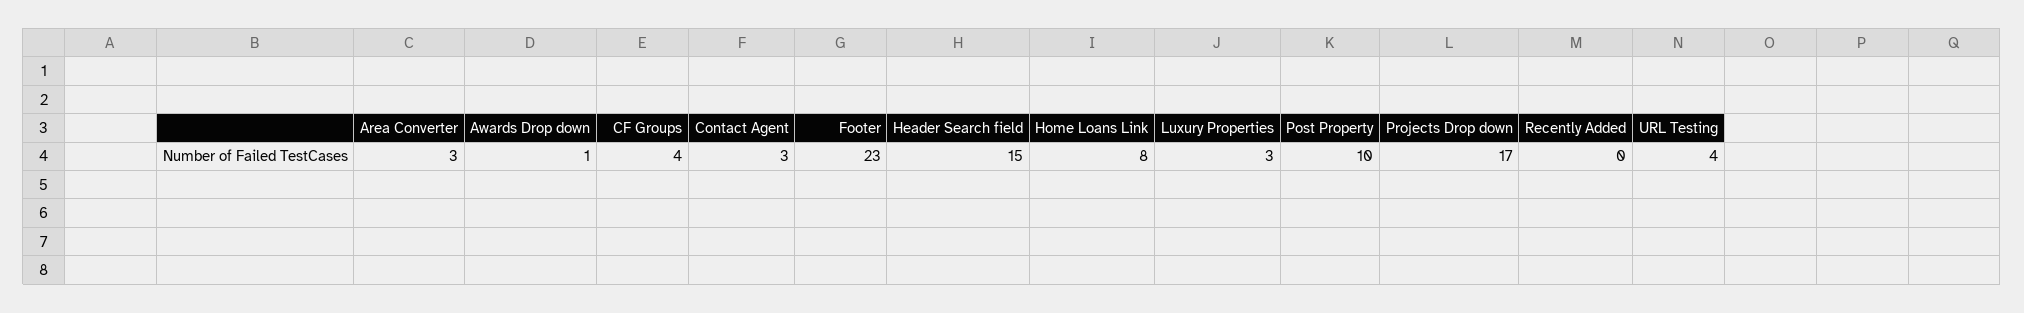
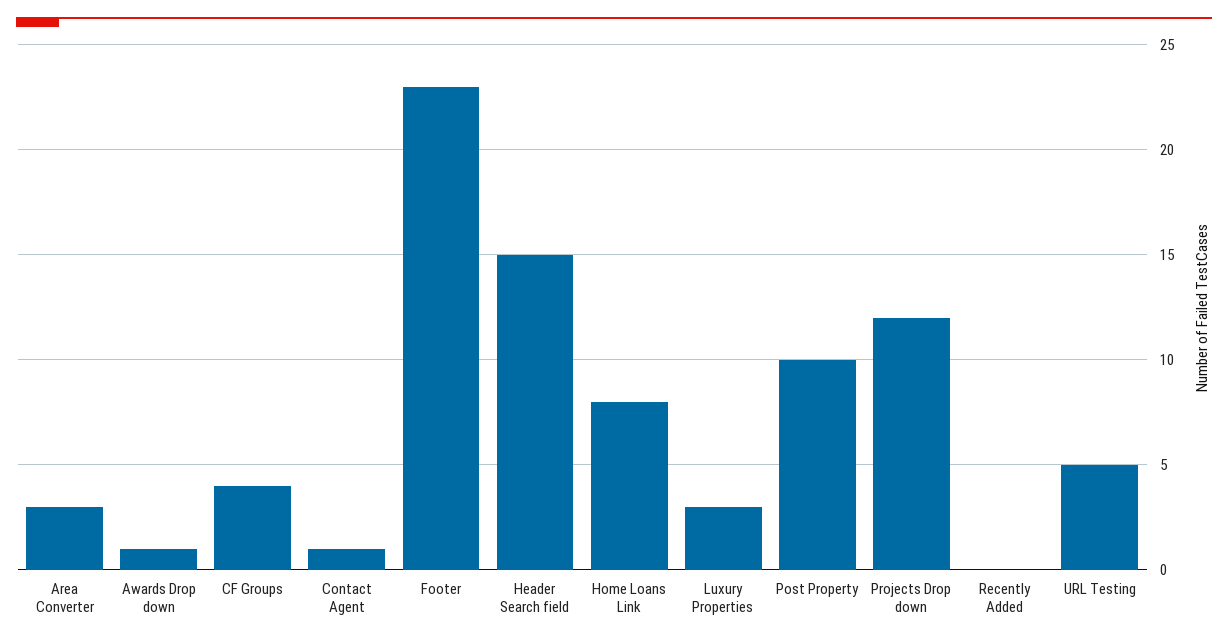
  {
    "Area Converter": 3,
    "Awards Drop down": 1,
    "CF Groups": 4,
-   "Contact Agent": 3,
+   "Contact Agent": 1,
    "Footer": 23,
    "Header Search field": 15,
    "Home Loans Link": 8,
    "Luxury Properties": 3,
    "Post Property": 10,
-   "Projects Drop down": 17,
+   "Projects Drop down": 12,
    "Recently Added": 0,
-   "URL Testing": 4
+   "URL Testing": 5
  }

